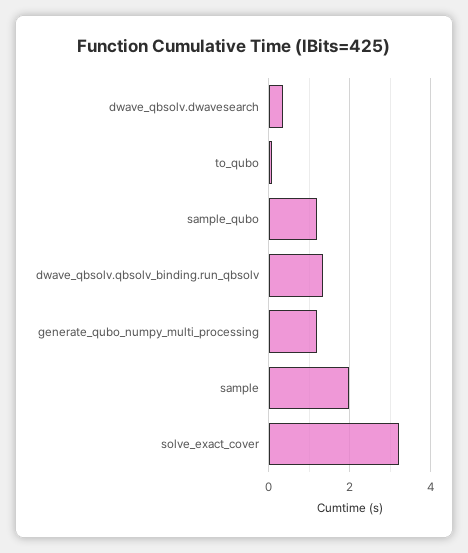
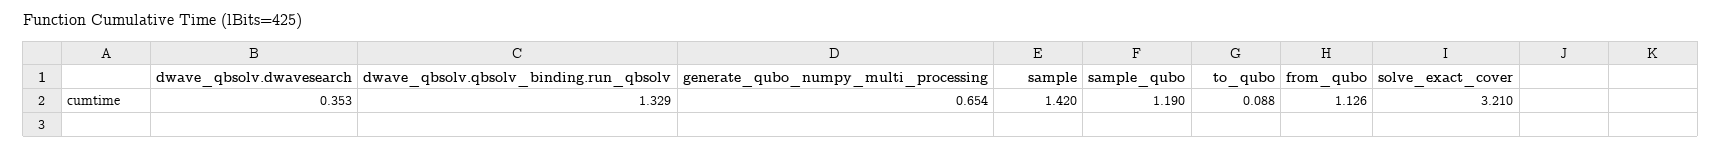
  {
    "dwave_qbsolv.dwavesearch": 0.353,
    "to_qubo": 0.088,
    "sample_qubo": 1.19,
    "dwave_qbsolv.qbsolv_binding.run_qbsolv": 1.329,
-   "generate_qubo_numpy_multi_processing": 1.2,
+   "generate_qubo_numpy_multi_processing": 0.654,
-   "sample": 2,
+   "sample": 1.42,
-   "solve_exact_cover": 3.21
+   "solve_exact_cover": 3.21,
+   "from_qubo": 1.126
  }

